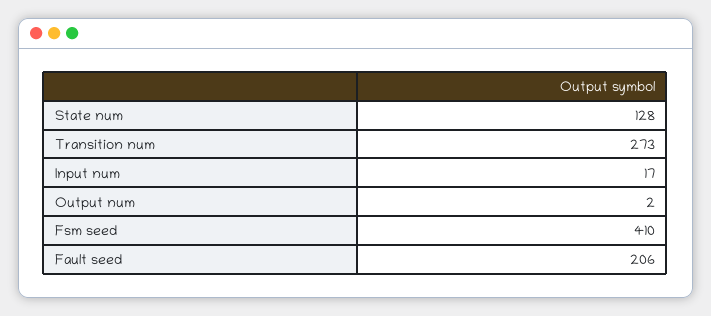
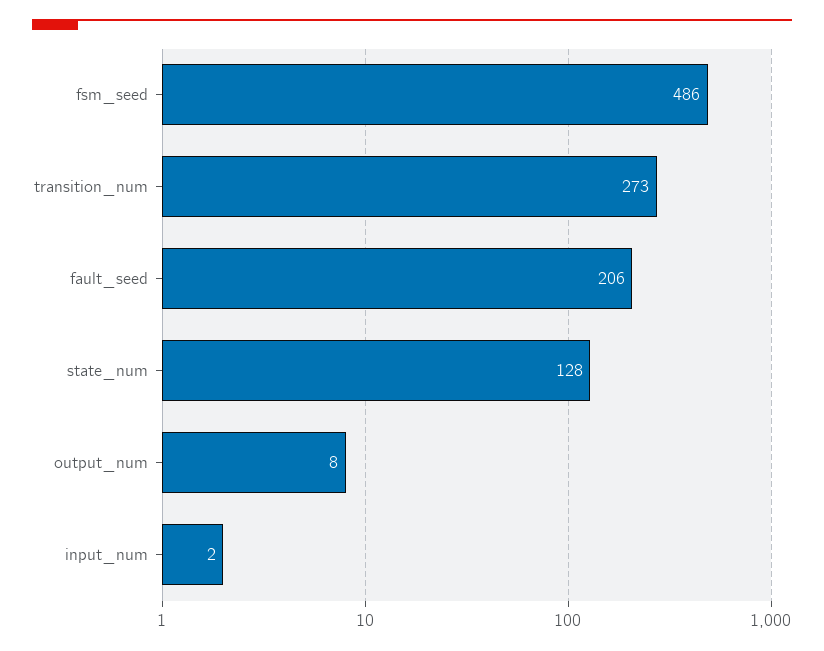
  {
    "State num": 128,
    "Transition num": 273,
-   "Input num": 17,
+   "Input num": 2,
-   "Output num": 2,
+   "Output num": 8,
-   "Fsm seed": 410,
+   "Fsm seed": 486,
    "Fault seed": 206
  }

